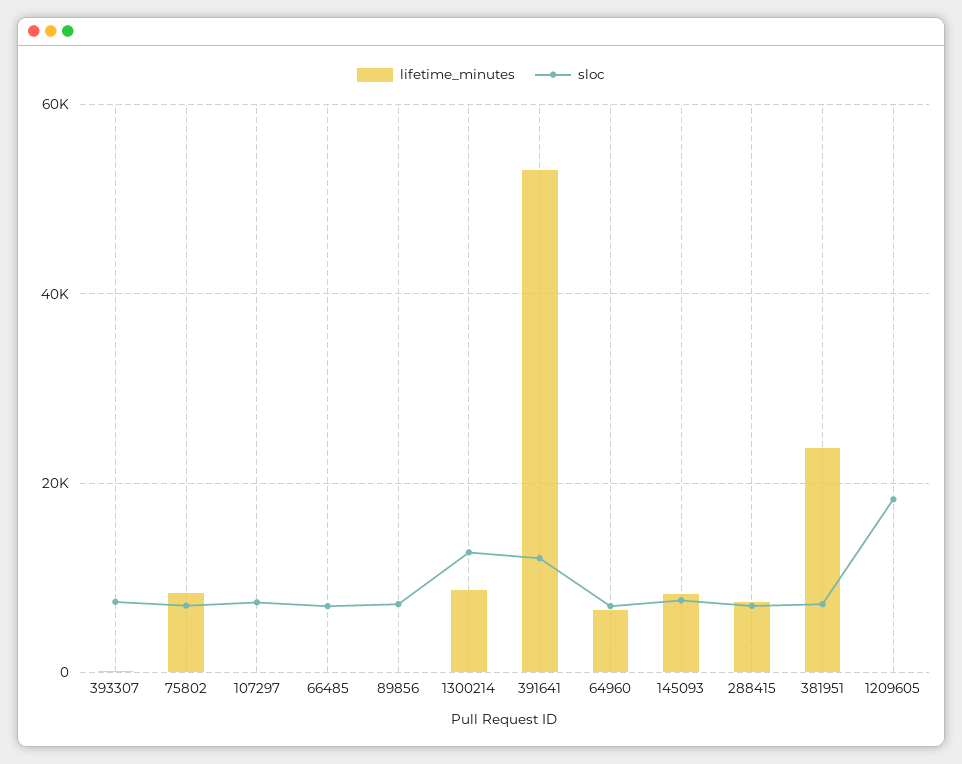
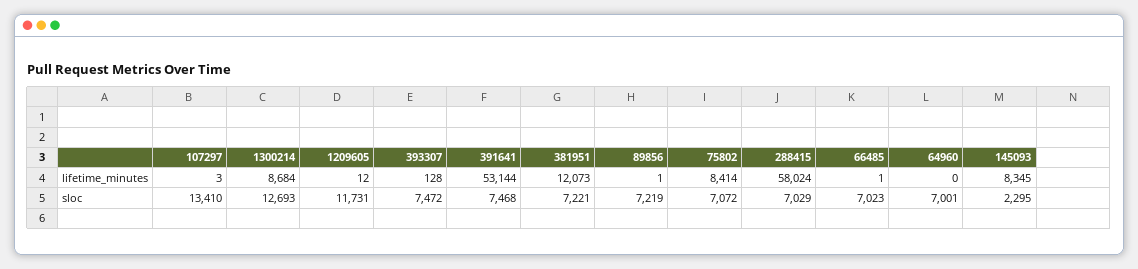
  {
    "lifetime_minutes": {
      "393307": 128,
      "75802": 8414,
      "107297": 3,
      "66485": 1,
      "89856": 1,
      "1300214": 8684,
      "391641": 53144,
-     "64960": 6000,
+     "64960": 0,
      "145093": 8345,
-     "288415": 8000,
+     "288415": 58024,
-     "381951": 24000,
+     "381951": 12073,
      "1209605": 12
    },
    "sloc": {
      "393307": 7472,
      "75802": 7072,
-     "107297": 8000,
+     "107297": 13410,
      "66485": 7023,
      "89856": 7219,
      "1300214": 12693,
-     "391641": 12000,
+     "391641": 7468,
      "64960": 7001,
-     "145093": 8000,
+     "145093": 2295,
      "288415": 7029,
      "381951": 7221,
-     "1209605": 18000
+     "1209605": 11731
    }
  }

